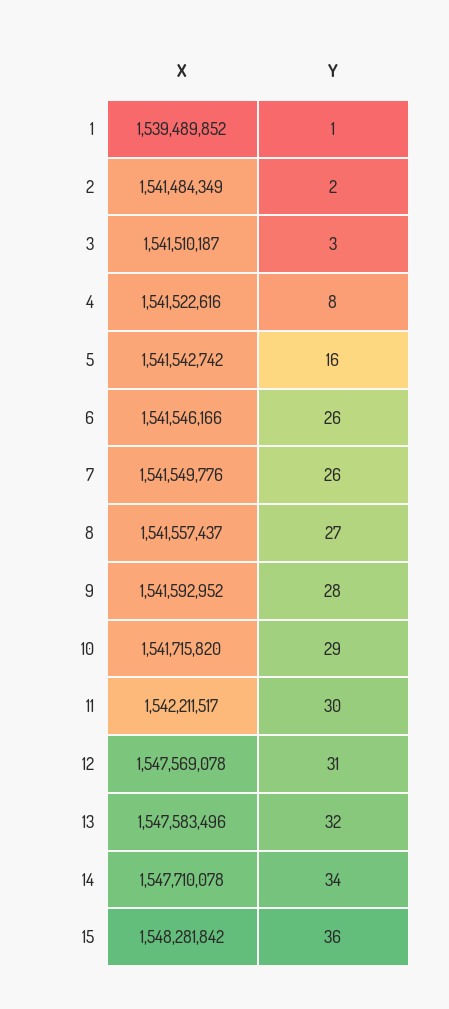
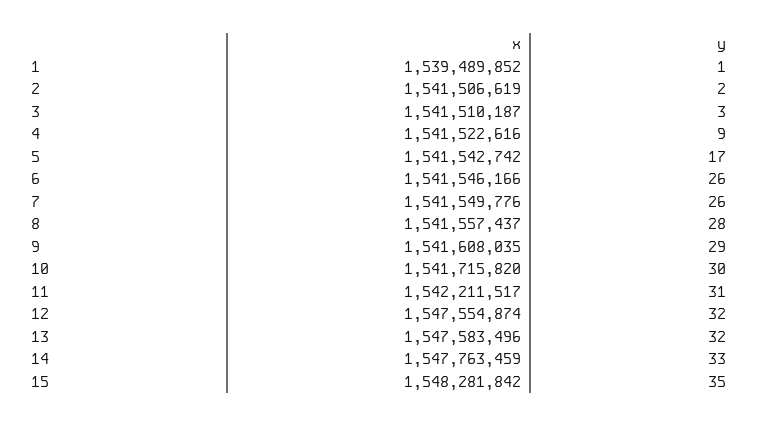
  {
    "X": {
      "1": 1539489852,
-     "2": 1541484349,
+     "2": 1541506619,
      "3": 1541510187,
      "4": 1541522616,
      "5": 1541542742,
      "6": 1541546166,
      "7": 1541549776,
      "8": 1541557437,
-     "9": 1541592952,
+     "9": 1541608035,
      "10": 1541715820,
      "11": 1542211517,
-     "12": 1547569078,
+     "12": 1547554874,
      "13": 1547583496,
-     "14": 1547710078,
+     "14": 1547763459,
      "15": 1548281842
    },
    "Y": {
      "1": 1,
      "2": 2,
      "3": 3,
-     "4": 8,
+     "4": 9,
-     "5": 16,
+     "5": 17,
      "6": 26,
      "7": 26,
-     "8": 27,
+     "8": 28,
-     "9": 28,
+     "9": 29,
-     "10": 29,
+     "10": 30,
-     "11": 30,
+     "11": 31,
-     "12": 31,
+     "12": 32,
      "13": 32,
-     "14": 34,
+     "14": 33,
-     "15": 36
+     "15": 35
    }
  }

